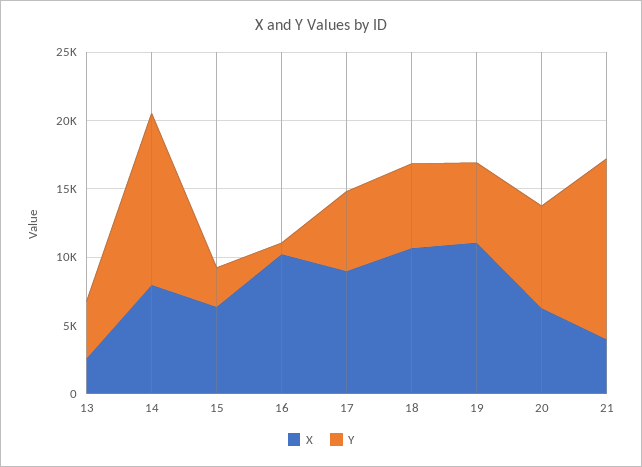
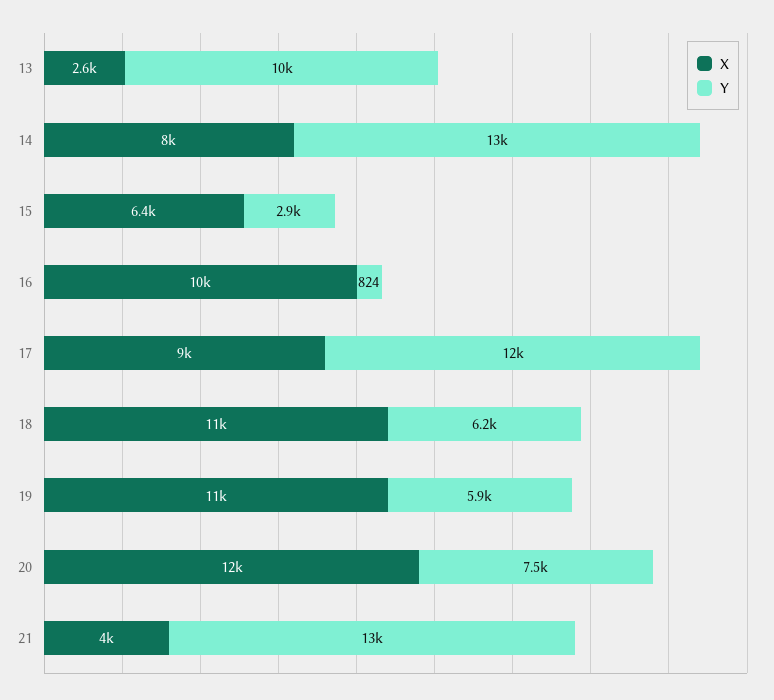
  {
    "X": {
      "13": 2600,
      "14": 8000,
      "15": 6400,
      "16": 10000,
      "17": 9000,
      "18": 11000,
      "19": 11000,
-     "20": 6000,
+     "20": 12000,
      "21": 4000
    },
    "Y": {
-     "13": 4000,
+     "13": 10000,
      "14": 13000,
      "15": 2900,
      "16": 824,
-     "17": 6000,
+     "17": 12000,
      "18": 6200,
      "19": 5900,
      "20": 7500,
      "21": 13000
    }
  }

